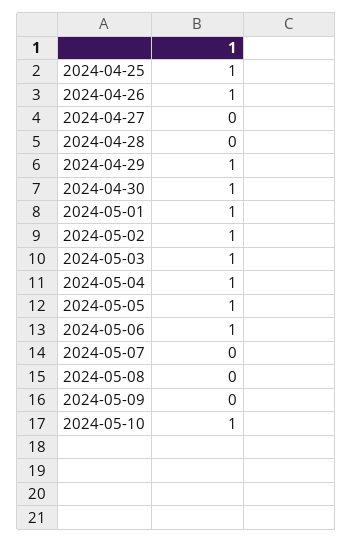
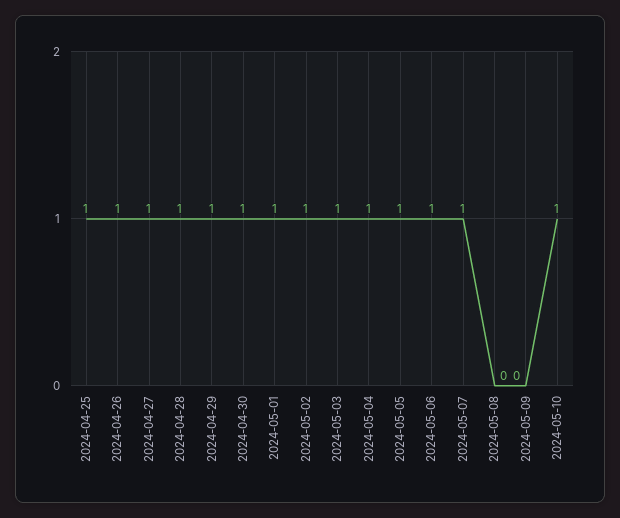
  {
    "2024-04-25": 1,
    "2024-04-26": 1,
-   "2024-04-27": 0,
+   "2024-04-27": 1,
-   "2024-04-28": 0,
+   "2024-04-28": 1,
    "2024-04-29": 1,
    "2024-04-30": 1,
    "2024-05-01": 1,
    "2024-05-02": 1,
    "2024-05-03": 1,
    "2024-05-04": 1,
    "2024-05-05": 1,
    "2024-05-06": 1,
-   "2024-05-07": 0,
+   "2024-05-07": 1,
    "2024-05-08": 0,
    "2024-05-09": 0,
    "2024-05-10": 1
  }

